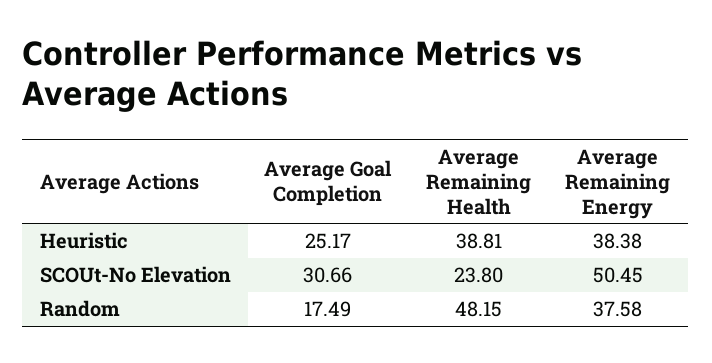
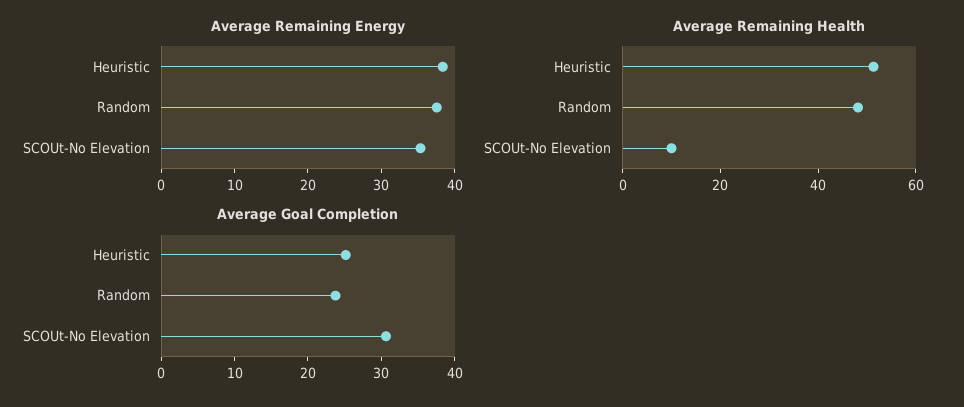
  {
    "Average Goal Completion": {
      "Heuristic": 25.17,
      "SCOUt-No Elevation": 30.66,
-     "Random": 17.49
+     "Random": 24
    },
    "Average Remaining Health": {
-     "Heuristic": 38.81,
+     "Heuristic": 50,
-     "SCOUt-No Elevation": 23.8,
+     "SCOUt-No Elevation": 10,
      "Random": 48.15
    },
    "Average Remaining Energy": {
      "Heuristic": 38.38,
-     "SCOUt-No Elevation": 50.45,
+     "SCOUt-No Elevation": 36,
      "Random": 37.58
    }
  }

